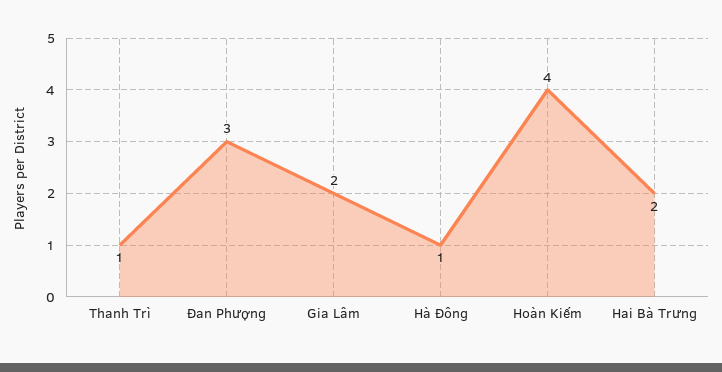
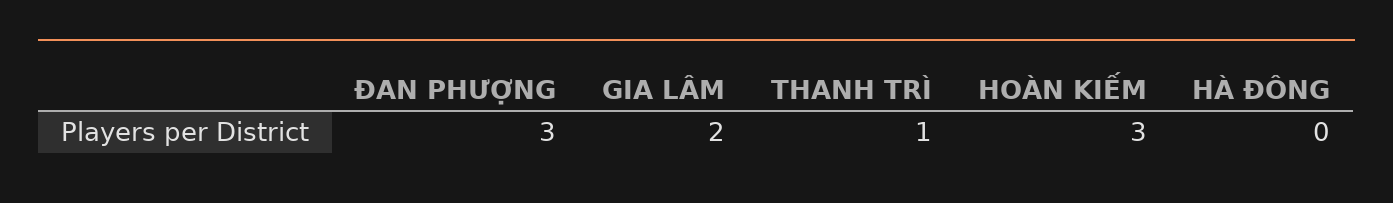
  {
    "Thanh Trì": 1,
    "Đan Phượng": 3,
    "Gia Lâm": 2,
-   "Hà Đông": 1,
+   "Hà Đông": 0,
-   "Hoàn Kiếm": 4,
+   "Hoàn Kiếm": 3
-   "Hai Bà Trưng": 2
  }

